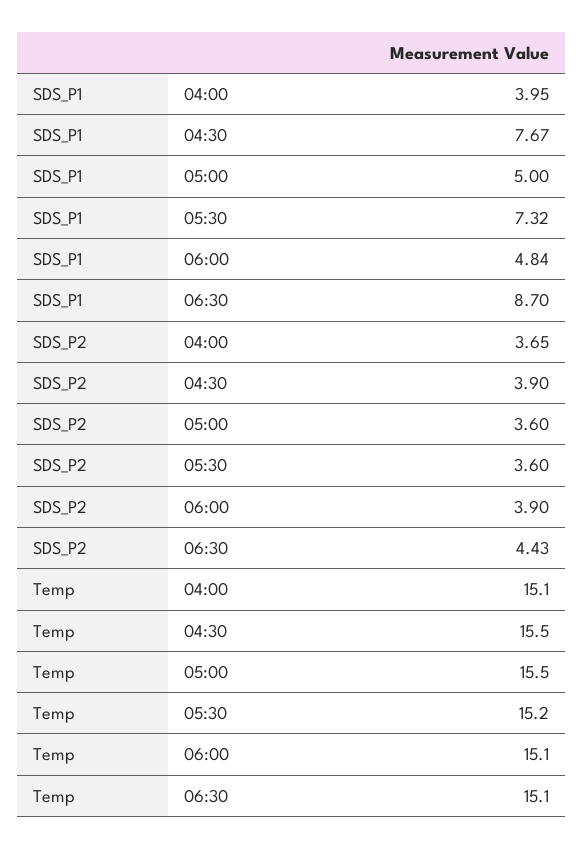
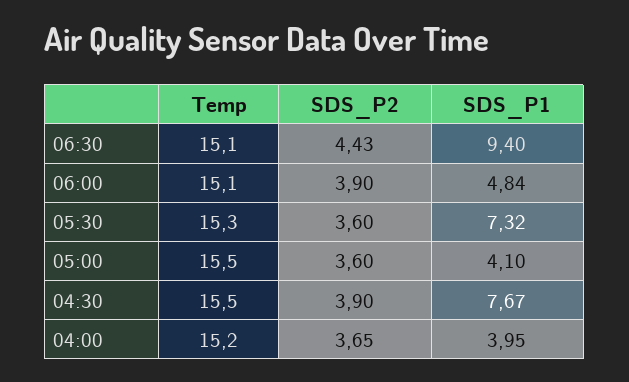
  {
    "SDS_P1": {
      "04:00": 3.95,
      "04:30": 7.67,
-     "05:00": 5,
+     "05:00": 4.1,
      "05:30": 7.32,
      "06:00": 4.84,
-     "06:30": 8.7
+     "06:30": 9.4
    },
    "SDS_P2": {
      "04:00": 3.65,
      "04:30": 3.9,
      "05:00": 3.6,
      "05:30": 3.6,
      "06:00": 3.9,
      "06:30": 4.43
    },
    "Temp": {
-     "04:00": 15.1,
+     "04:00": 15.2,
      "04:30": 15.5,
      "05:00": 15.5,
-     "05:30": 15.2,
+     "05:30": 15.3,
      "06:00": 15.1,
      "06:30": 15.1
    }
  }

